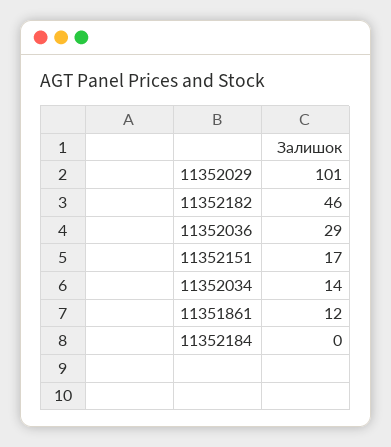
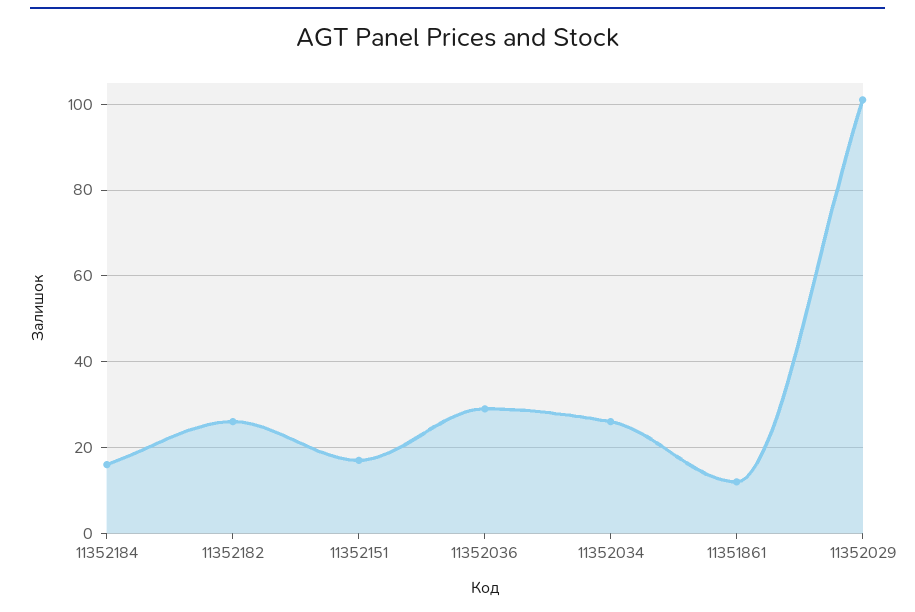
  {
    "11352029": 101,
-   "11352182": 46,
+   "11352182": 25,
    "11352036": 29,
    "11352151": 17,
-   "11352034": 14,
+   "11352034": 25,
    "11351861": 12,
-   "11352184": 0
+   "11352184": 15
  }

